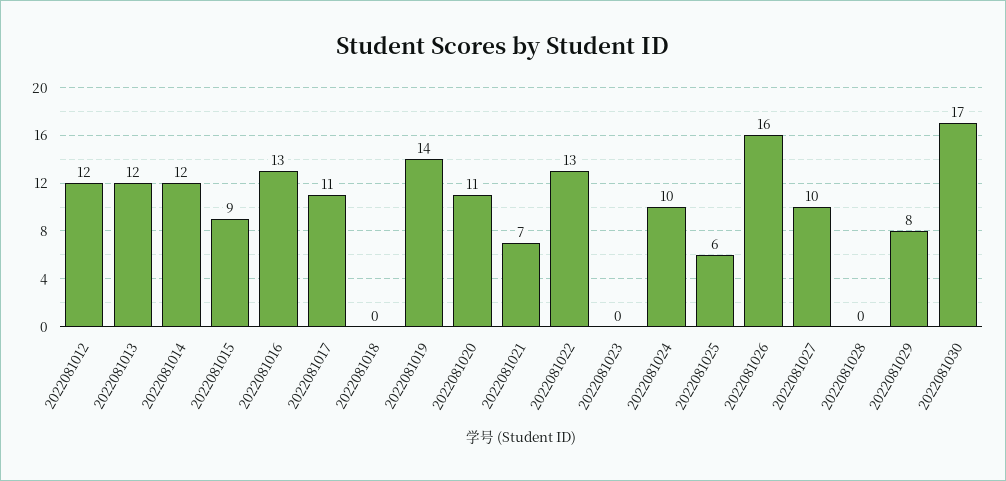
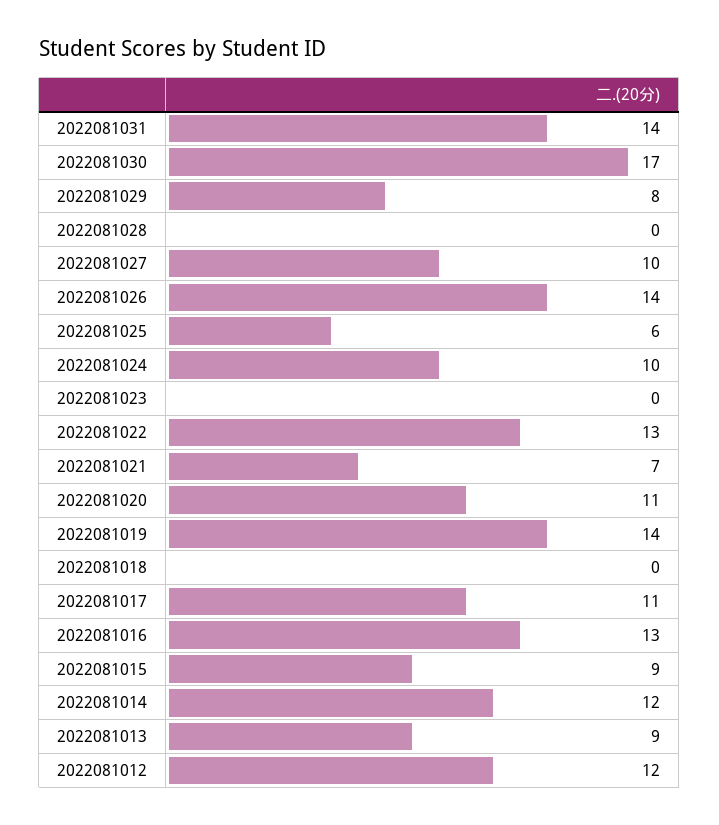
  {
    "2022081012": 12,
-   "2022081013": 12,
+   "2022081013": 9,
    "2022081014": 12,
    "2022081015": 9,
    "2022081016": 13,
    "2022081017": 11,
    "2022081018": 0,
    "2022081019": 14,
    "2022081020": 11,
    "2022081021": 7,
    "2022081022": 13,
    "2022081023": 0,
    "2022081024": 10,
    "2022081025": 6,
-   "2022081026": 16,
+   "2022081026": 14,
    "2022081027": 10,
    "2022081028": 0,
    "2022081029": 8,
-   "2022081030": 17
+   "2022081030": 17,
+   "2022081031": 14
  }

